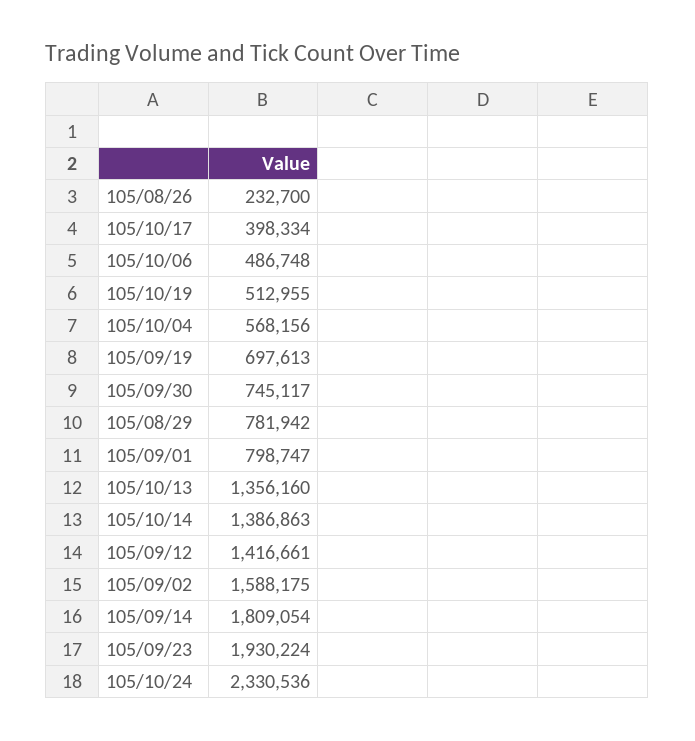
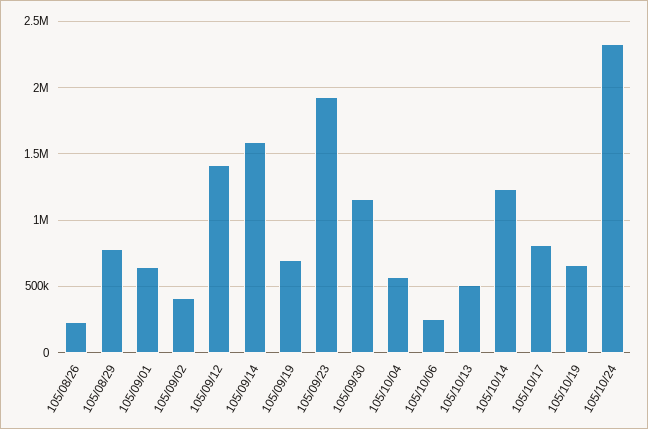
  {
    "105/08/26": 232700,
-   "105/10/17": 398334,
+   "105/10/17": 800000,
-   "105/10/06": 486748,
+   "105/10/06": 250000,
-   "105/10/19": 512955,
+   "105/10/19": 650000,
    "105/10/04": 568156,
    "105/09/19": 697613,
-   "105/09/30": 745117,
+   "105/09/30": 1150000,
    "105/08/29": 781942,
-   "105/09/01": 798747,
+   "105/09/01": 650000,
-   "105/10/13": 1356160,
+   "105/10/13": 500000,
-   "105/10/14": 1386863,
+   "105/10/14": 1250000,
    "105/09/12": 1416661,
-   "105/09/02": 1588175,
+   "105/09/02": 400000,
-   "105/09/14": 1809054,
+   "105/09/14": 1600000,
    "105/09/23": 1930224,
    "105/10/24": 2330536
  }

